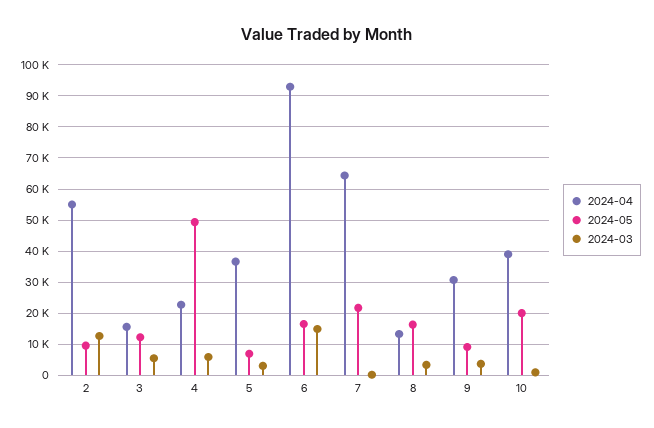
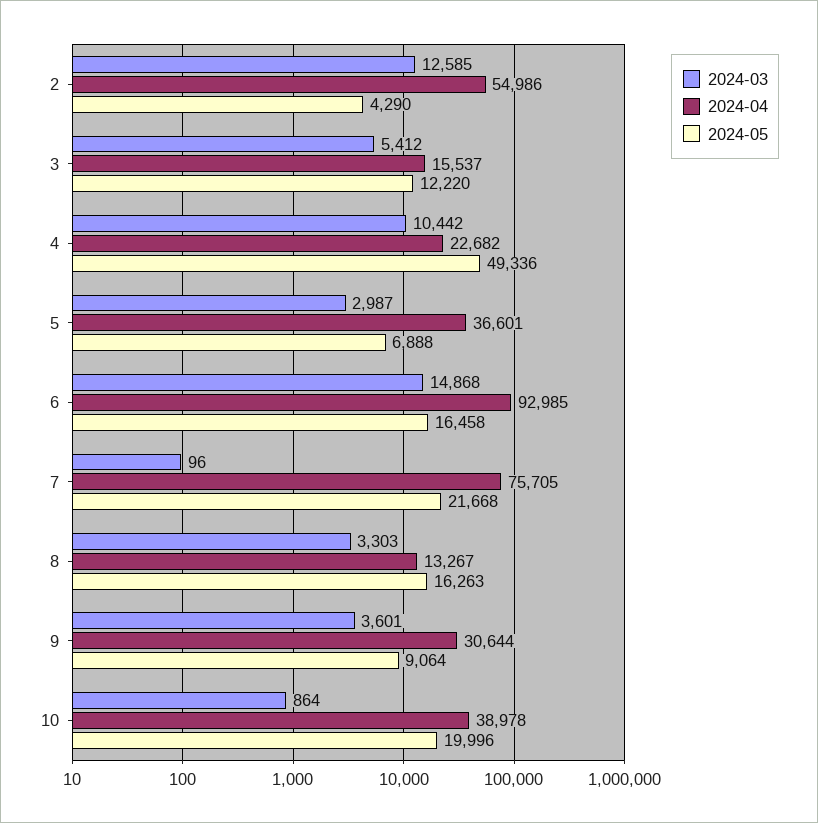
  {
    "2024-04": {
      "2": 54986,
      "3": 15537,
      "4": 22682,
      "5": 36601,
      "6": 92985,
-     "7": 64000,
+     "7": 75705,
      "8": 13267,
      "9": 30644,
      "10": 38978
    },
    "2024-05": {
-     "2": 10000,
+     "2": 4290,
      "3": 12220,
      "4": 49336,
      "5": 6888,
      "6": 16458,
      "7": 21668,
      "8": 16263,
      "9": 9064,
      "10": 19996
    },
    "2024-03": {
      "2": 12585,
      "3": 5412,
-     "4": 6000,
+     "4": 10442,
      "5": 2987,
      "6": 14868,
      "7": 96,
      "8": 3303,
      "9": 3601,
      "10": 864
    }
  }

